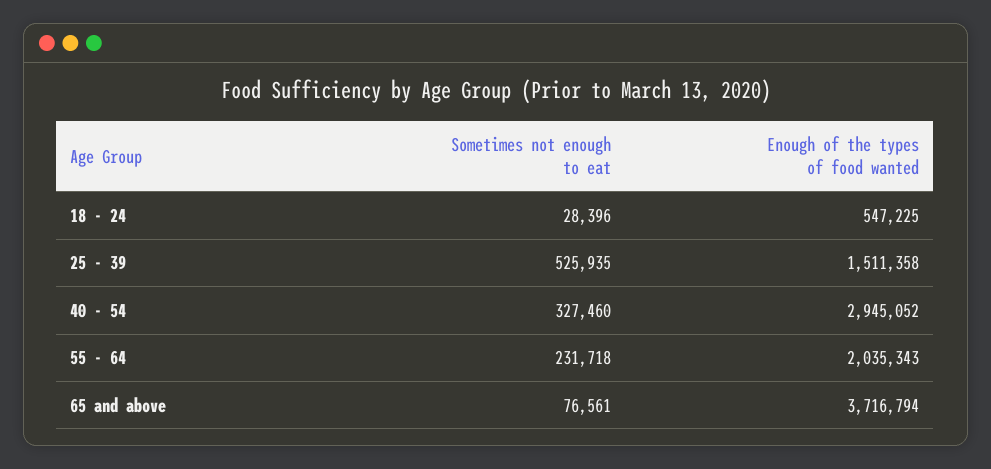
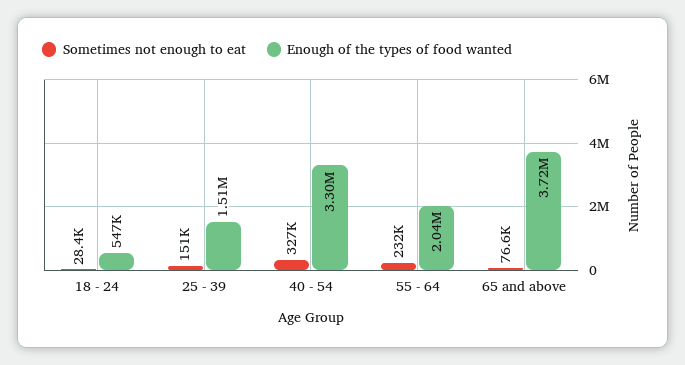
  {
    "Sometimes not enough to eat": {
      "18 - 24": 28396,
-     "25 - 39": 525935,
+     "25 - 39": 151000,
      "40 - 54": 327460,
      "55 - 64": 231718,
      "65 and above": 76561
    },
    "Enough of the types of food wanted": {
      "18 - 24": 547225,
      "25 - 39": 1511358,
-     "40 - 54": 2945052,
+     "40 - 54": 3300000,
      "55 - 64": 2035343,
      "65 and above": 3716794
    }
  }

